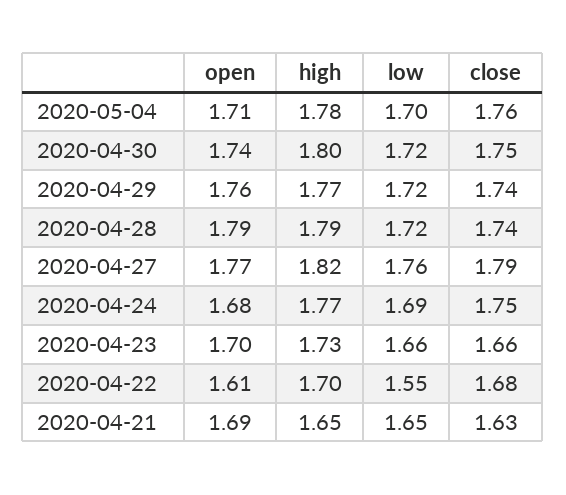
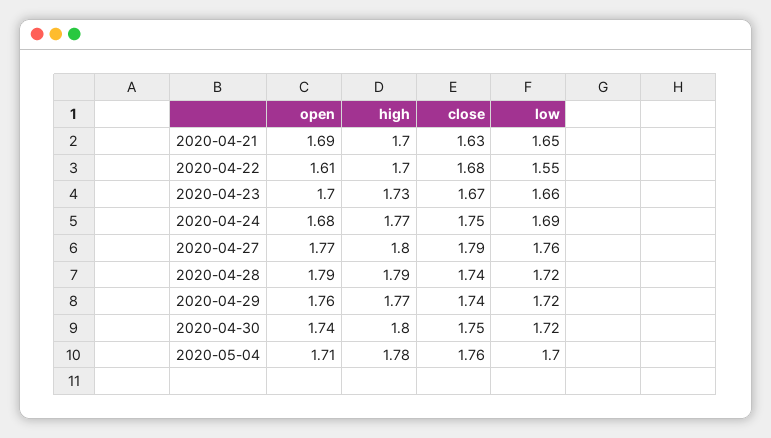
  {
    "open": {
      "2020-05-04": 1.71,
      "2020-04-30": 1.74,
      "2020-04-29": 1.76,
      "2020-04-28": 1.79,
      "2020-04-27": 1.77,
      "2020-04-24": 1.68,
      "2020-04-23": 1.7,
      "2020-04-22": 1.61,
      "2020-04-21": 1.69
    },
    "high": {
      "2020-05-04": 1.78,
      "2020-04-30": 1.8,
      "2020-04-29": 1.77,
      "2020-04-28": 1.79,
-     "2020-04-27": 1.82,
+     "2020-04-27": 1.8,
      "2020-04-24": 1.77,
      "2020-04-23": 1.73,
      "2020-04-22": 1.7,
-     "2020-04-21": 1.65
+     "2020-04-21": 1.7
    },
    "low": {
      "2020-05-04": 1.7,
      "2020-04-30": 1.72,
      "2020-04-29": 1.72,
      "2020-04-28": 1.72,
      "2020-04-27": 1.76,
      "2020-04-24": 1.69,
      "2020-04-23": 1.66,
      "2020-04-22": 1.55,
      "2020-04-21": 1.65
    },
    "close": {
      "2020-05-04": 1.76,
      "2020-04-30": 1.75,
      "2020-04-29": 1.74,
      "2020-04-28": 1.74,
      "2020-04-27": 1.79,
      "2020-04-24": 1.75,
-     "2020-04-23": 1.66,
+     "2020-04-23": 1.67,
      "2020-04-22": 1.68,
      "2020-04-21": 1.63
    }
  }

